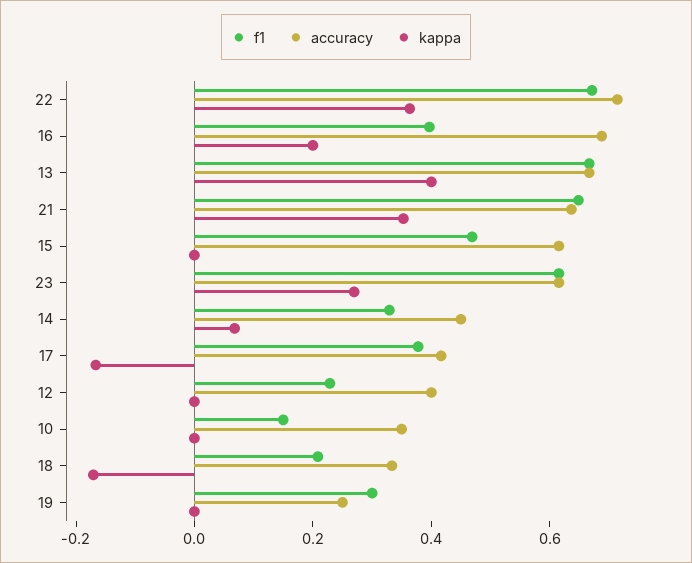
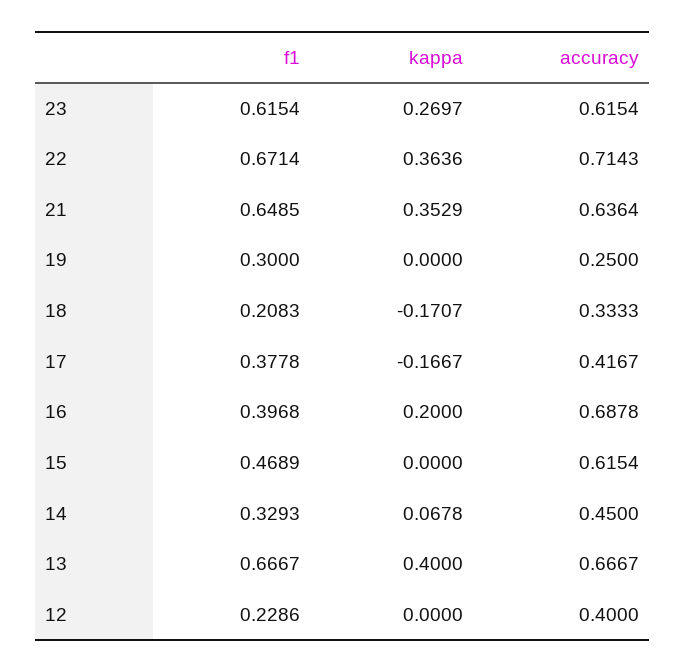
  {
    "f1": {
      "22": 0.6714,
      "16": 0.3968,
      "13": 0.6667,
      "21": 0.6485,
      "15": 0.4689,
      "23": 0.6154,
      "14": 0.3293,
      "17": 0.3778,
      "12": 0.2286,
-     "10": 0.15,
      "18": 0.2083,
      "19": 0.3
    },
    "accuracy": {
      "22": 0.7143,
      "16": 0.6878,
      "13": 0.6667,
      "21": 0.6364,
      "15": 0.6154,
      "23": 0.6154,
      "14": 0.45,
      "17": 0.4167,
      "12": 0.4,
-     "10": 0.35,
      "18": 0.3333,
      "19": 0.25
    },
    "kappa": {
      "22": 0.3636,
      "16": 0.2,
      "13": 0.4,
      "21": 0.3529,
      "15": 0,
      "23": 0.2697,
      "14": 0.0678,
      "17": -0.1667,
      "12": 0,
-     "10": 0,
      "18": -0.1707,
      "19": 0
    }
  }

